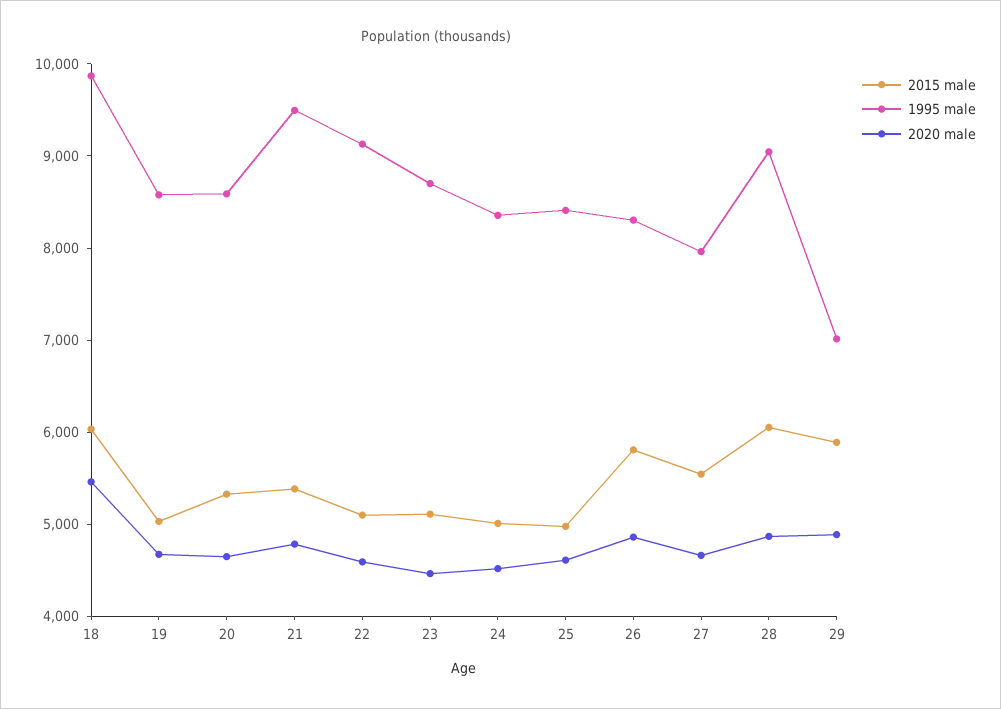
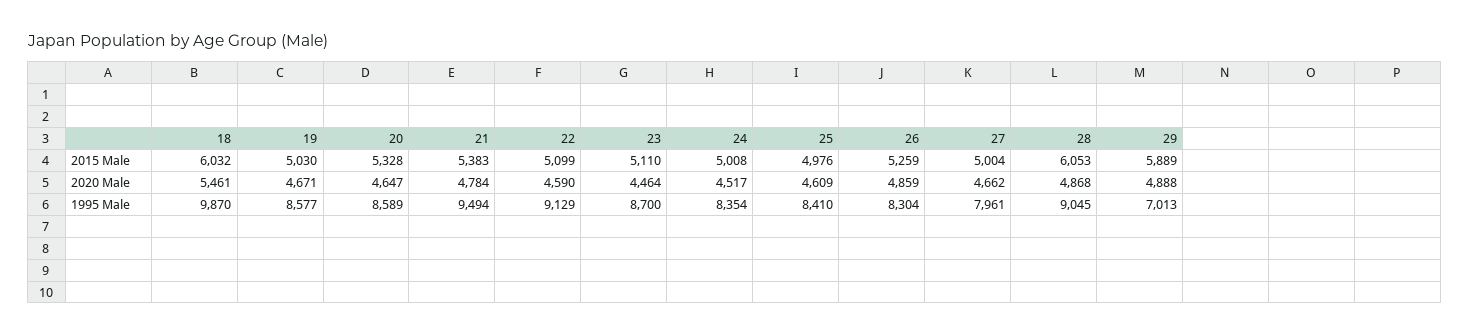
  {
    "2015 male": {
      "18": 6032,
      "19": 5030,
      "20": 5328,
      "21": 5383,
      "22": 5099,
      "23": 5110,
      "24": 5008,
      "25": 4976,
-     "26": 5800,
+     "26": 5259,
-     "27": 5600,
+     "27": 5004,
      "28": 6053,
      "29": 5889
    },
    "1995 male": {
      "18": 9870,
      "19": 8577,
      "20": 8589,
      "21": 9494,
      "22": 9129,
      "23": 8700,
      "24": 8354,
      "25": 8410,
      "26": 8304,
      "27": 7961,
      "28": 9045,
      "29": 7013
    },
    "2020 male": {
      "18": 5461,
      "19": 4671,
      "20": 4647,
      "21": 4784,
      "22": 4590,
      "23": 4464,
      "24": 4517,
      "25": 4609,
      "26": 4859,
      "27": 4662,
      "28": 4868,
      "29": 4888
    }
  }

